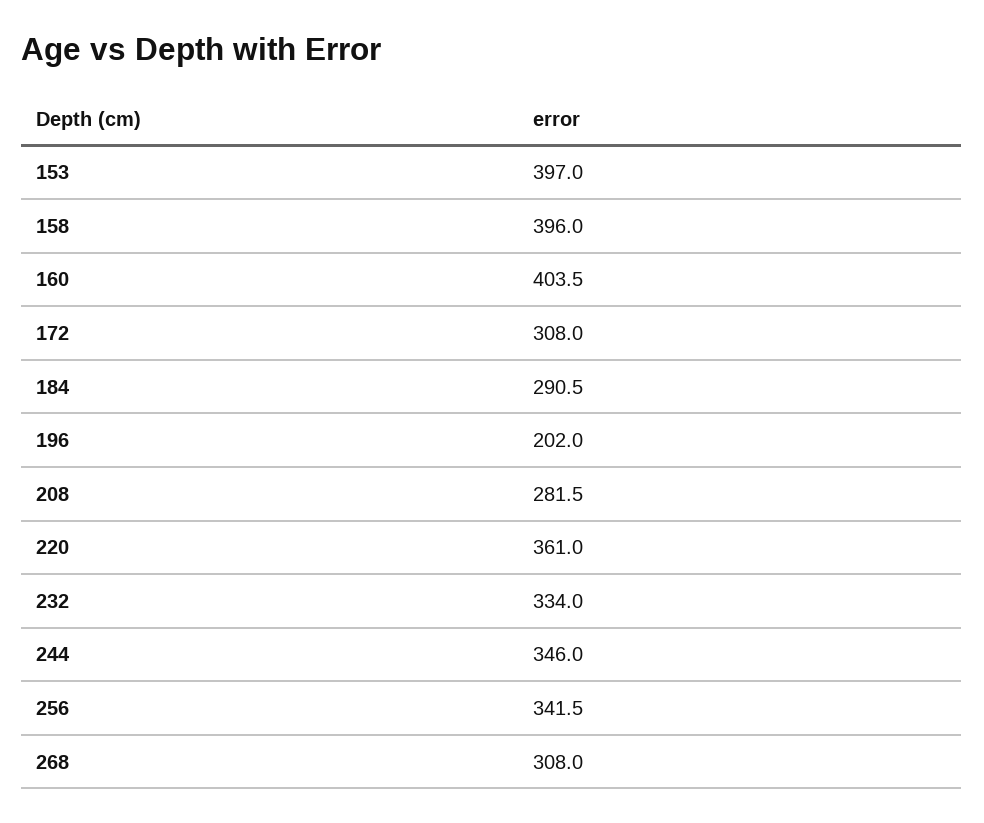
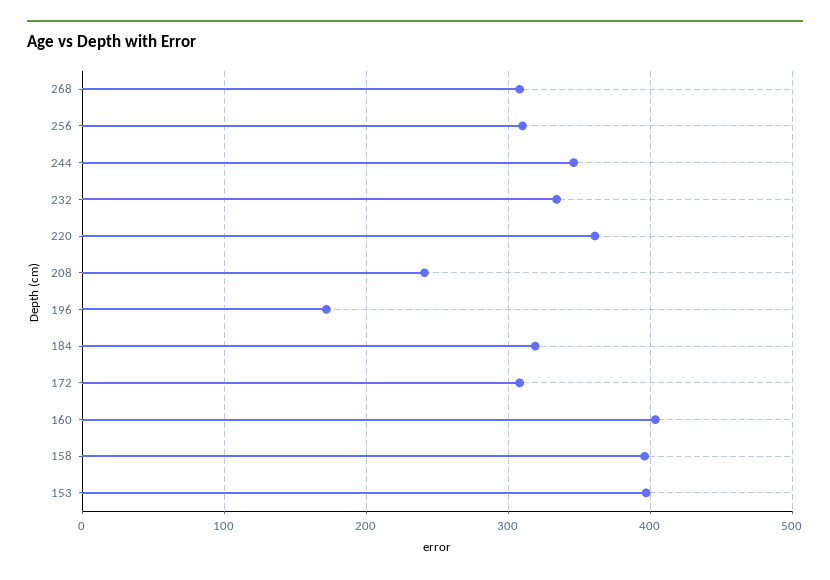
  {
    "153": 397,
    "158": 396,
    "160": 403.5,
    "172": 308,
-   "184": 290.5,
+   "184": 320,
-   "196": 202,
+   "196": 170,
-   "208": 281.5,
+   "208": 240,
    "220": 361,
    "232": 334,
    "244": 346,
-   "256": 341.5,
+   "256": 310,
    "268": 308
  }

